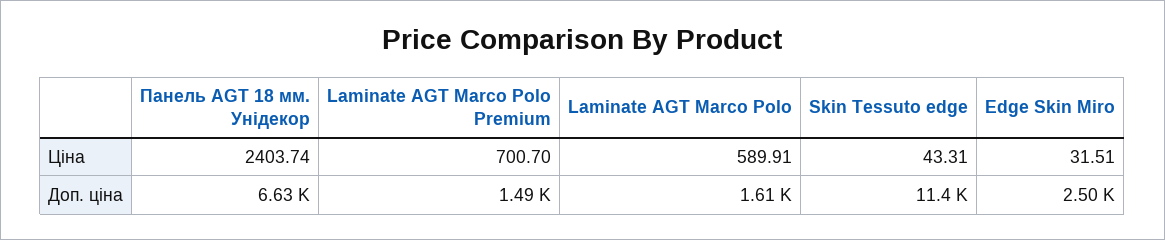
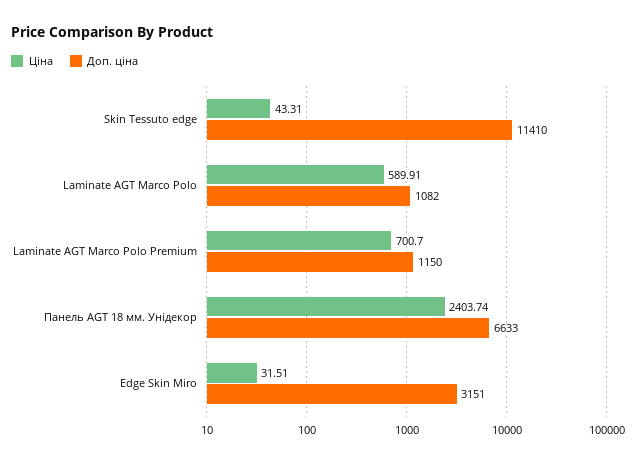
  {
    "Ціна": {
      "Панель AGT 18 мм. Унідекор": 2403.74,
      "Laminate AGT Marco Polo Premium": 700.7,
      "Laminate AGT Marco Polo": 589.91,
      "Skin Tessuto edge": 43.31,
      "Edge Skin Miro": 31.51
    },
    "Доп. ціна": {
      "Панель AGT 18 мм. Унідекор": 6633,
-     "Laminate AGT Marco Polo Premium": 1490,
+     "Laminate AGT Marco Polo Premium": 1150,
-     "Laminate AGT Marco Polo": 1610,
+     "Laminate AGT Marco Polo": 1082,
      "Skin Tessuto edge": 11410,
-     "Edge Skin Miro": 2500
+     "Edge Skin Miro": 3151
    }
  }

